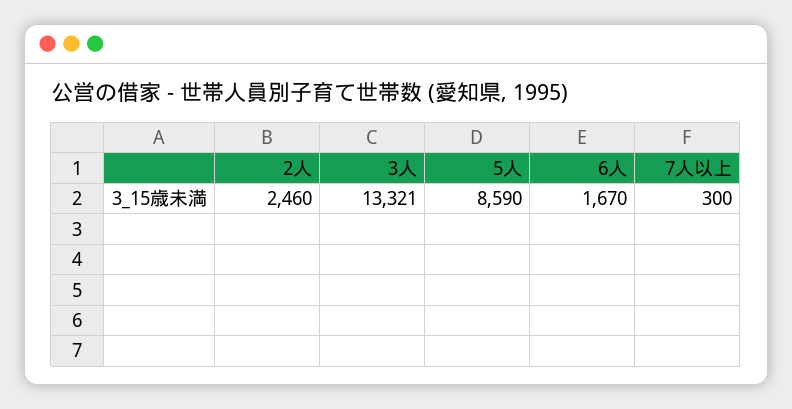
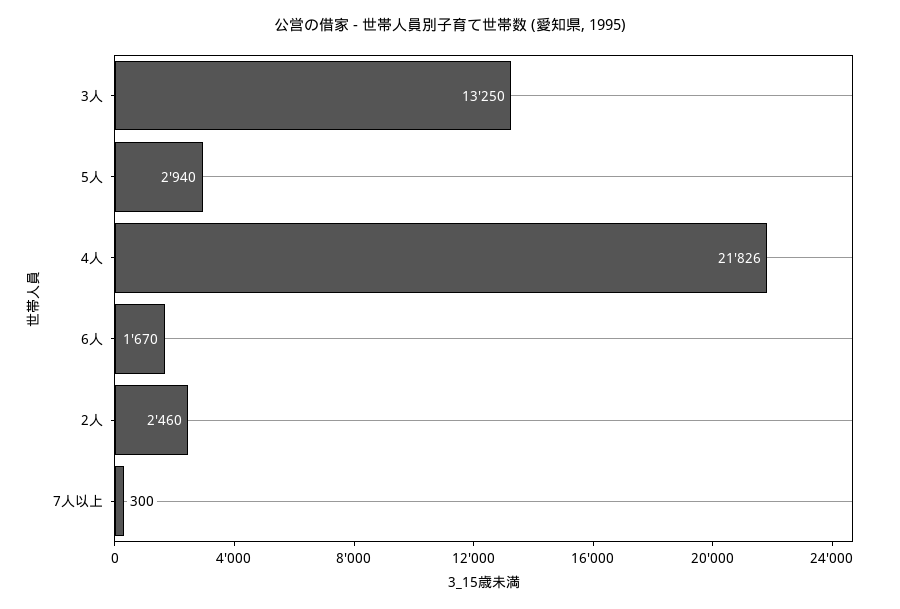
  {
    "2人": 2460,
-   "3人": 13321,
+   "3人": 13250,
-   "5人": 8590,
+   "5人": 2940,
    "6人": 1670,
-   "7人以上": 300
+   "7人以上": 300,
+   "4人": 21826
  }

